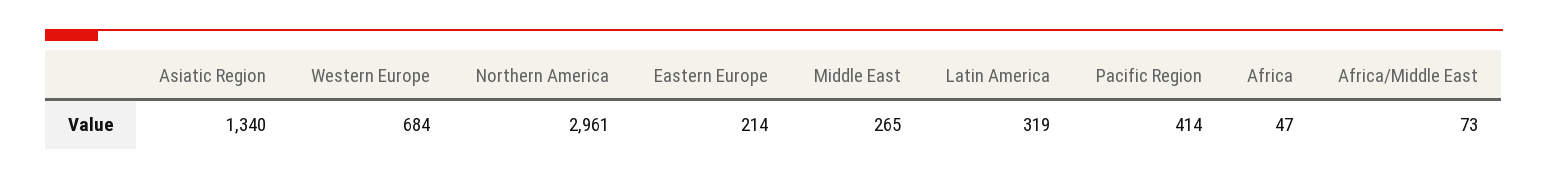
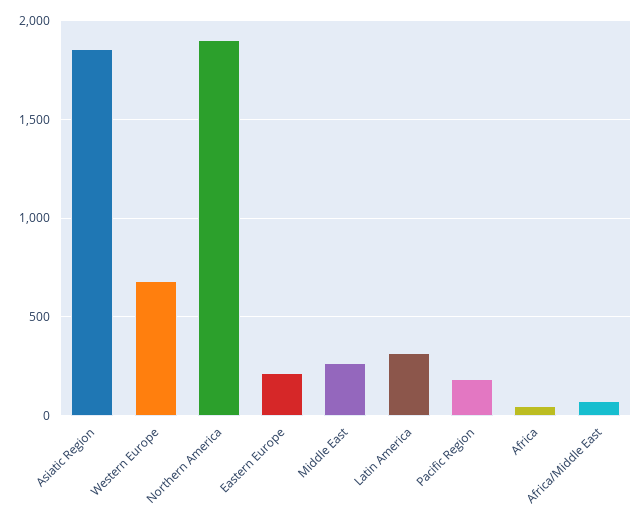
  {
-   "Asiatic Region": 1340,
+   "Asiatic Region": 1850,
    "Western Europe": 684,
-   "Northern America": 2961,
+   "Northern America": 1900,
    "Eastern Europe": 214,
    "Middle East": 265,
    "Latin America": 319,
-   "Pacific Region": 414,
+   "Pacific Region": 200,
    "Africa": 47,
    "Africa/Middle East": 73
  }

